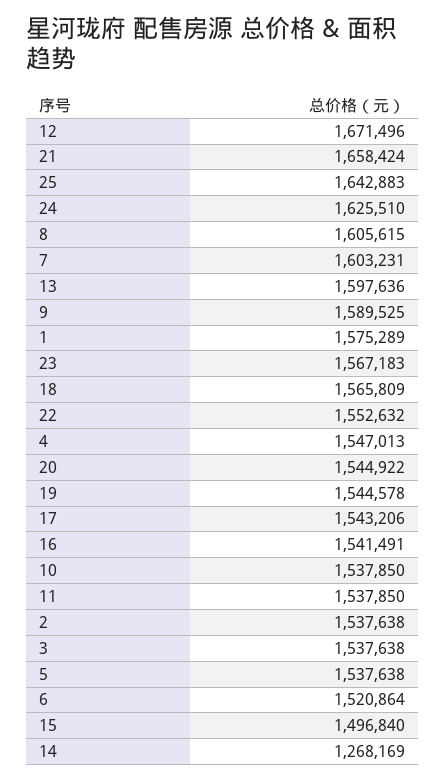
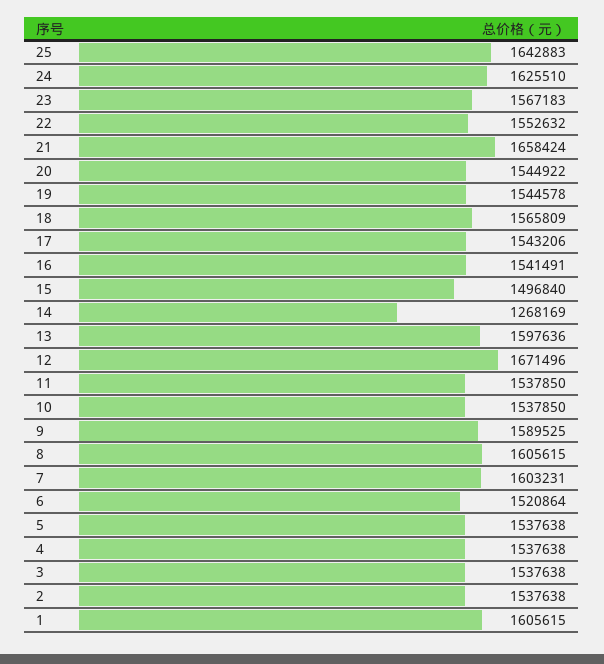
  {
    "12": 1671496,
    "21": 1658424,
    "25": 1642883,
    "24": 1625510,
    "8": 1605615,
    "7": 1603231,
    "13": 1597636,
    "9": 1589525,
-   "1": 1575289,
+   "1": 1605615,
    "23": 1567183,
    "18": 1565809,
    "22": 1552632,
-   "4": 1547013,
+   "4": 1537638,
    "20": 1544922,
    "19": 1544578,
    "17": 1543206,
    "16": 1541491,
    "10": 1537850,
    "11": 1537850,
    "2": 1537638,
    "3": 1537638,
    "5": 1537638,
    "6": 1520864,
    "15": 1496840,
    "14": 1268169
  }

